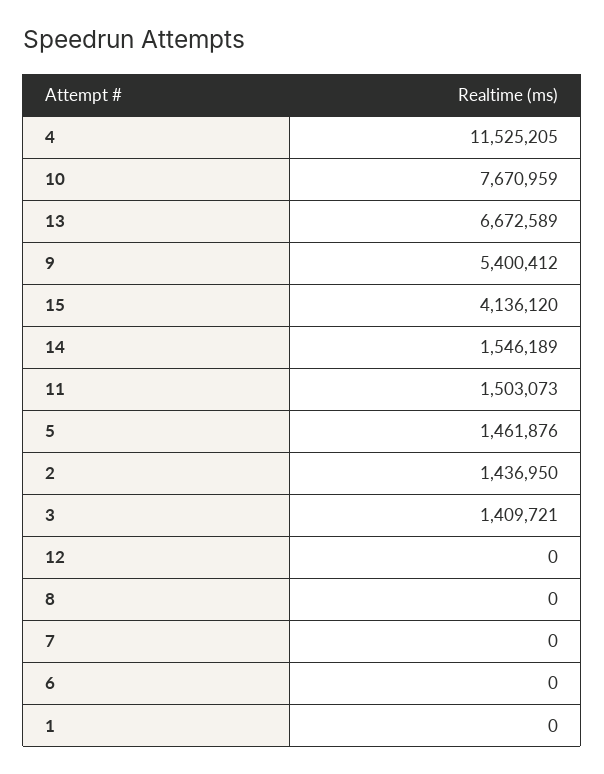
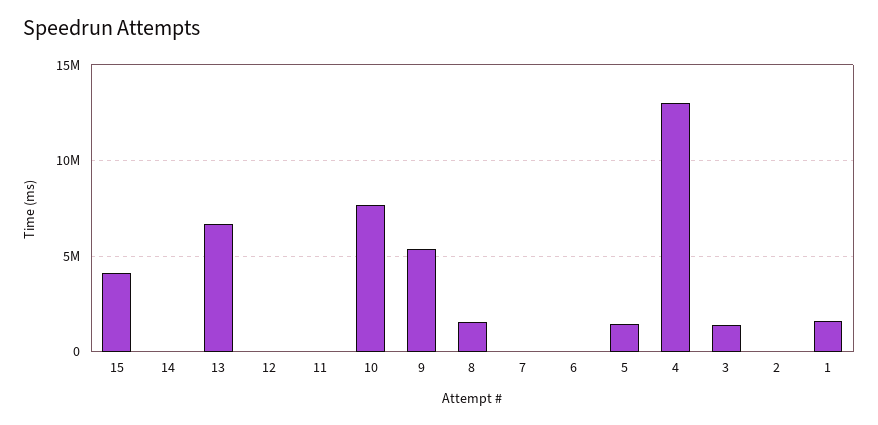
  {
-   "4": 11525205,
+   "4": 13000000,
    "10": 7670959,
    "13": 6672589,
    "9": 5400412,
    "15": 4136120,
-   "14": 1546189,
+   "14": 0,
-   "11": 1503073,
+   "11": 0,
    "5": 1461876,
-   "2": 1436950,
+   "2": 0,
    "3": 1409721,
    "12": 0,
-   "8": 0,
+   "8": 1500000,
    "7": 0,
    "6": 0,
-   "1": 0
+   "1": 1500000
  }

